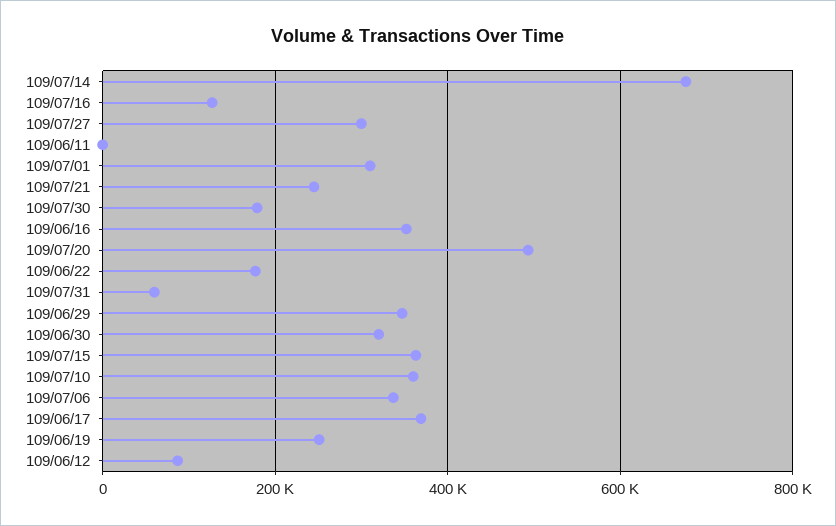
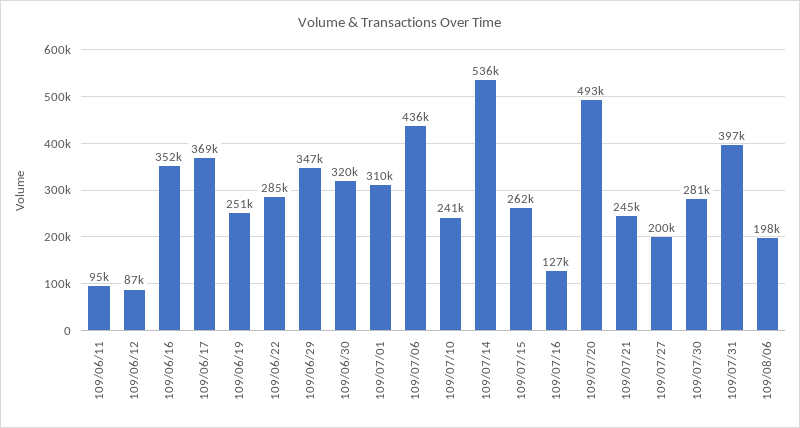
  {
-   "109/07/14": 680000,
+   "109/07/14": 536000,
    "109/07/16": 127000,
-   "109/07/27": 300000,
+   "109/07/27": 200000,
-   "109/06/11": 0,
+   "109/06/11": 95000,
    "109/07/01": 310000,
    "109/07/21": 245000,
-   "109/07/30": 180000,
+   "109/07/30": 281000,
    "109/06/16": 352000,
    "109/07/20": 493000,
-   "109/06/22": 180000,
+   "109/06/22": 285000,
-   "109/07/31": 60000,
+   "109/07/31": 397000,
    "109/06/29": 347000,
    "109/06/30": 320000,
-   "109/07/15": 360000,
+   "109/07/15": 262000,
-   "109/07/10": 360000,
+   "109/07/10": 241000,
-   "109/07/06": 340000,
+   "109/07/06": 436000,
    "109/06/17": 369000,
    "109/06/19": 251000,
-   "109/06/12": 87000
+   "109/06/12": 87000,
+   "109/08/06": 198000
  }

